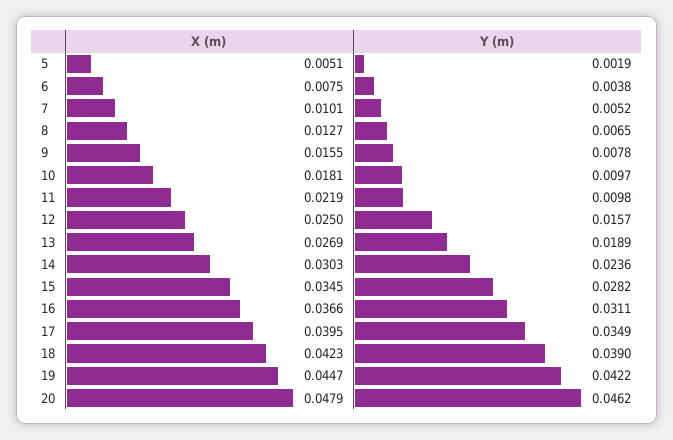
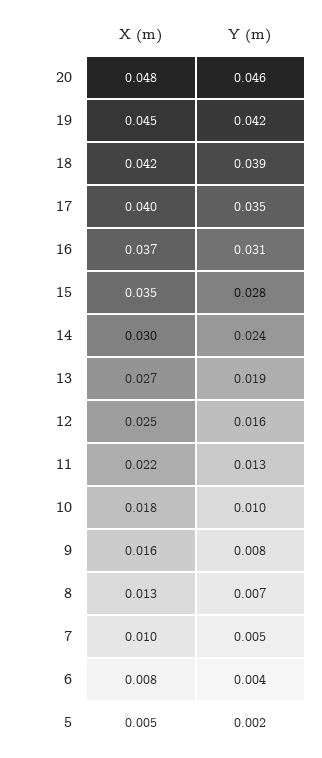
  {
    "X (m)": {
      "5": 0.0051,
      "6": 0.0075,
      "7": 0.0101,
      "8": 0.0127,
      "9": 0.0155,
      "10": 0.0181,
      "11": 0.0219,
      "12": 0.025,
      "13": 0.0269,
      "14": 0.0303,
      "15": 0.0345,
      "16": 0.0366,
      "17": 0.0395,
      "18": 0.0423,
      "19": 0.0447,
      "20": 0.0479
    },
    "Y (m)": {
      "5": 0.0019,
      "6": 0.0038,
      "7": 0.0052,
      "8": 0.0065,
      "9": 0.0078,
      "10": 0.0097,
-     "11": 0.0098,
+     "11": 0.013,
      "12": 0.0157,
      "13": 0.0189,
      "14": 0.0236,
      "15": 0.0282,
      "16": 0.0311,
      "17": 0.0349,
      "18": 0.039,
      "19": 0.0422,
      "20": 0.0462
    }
  }

